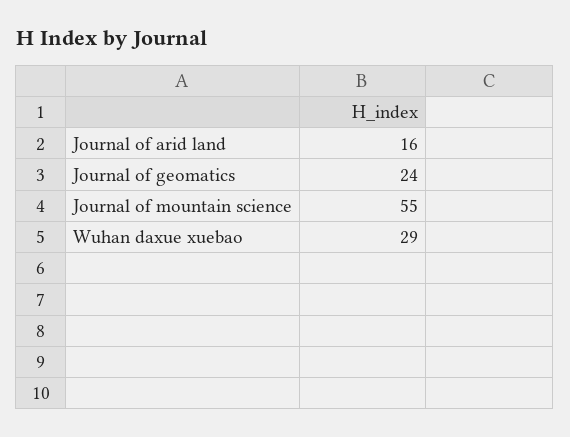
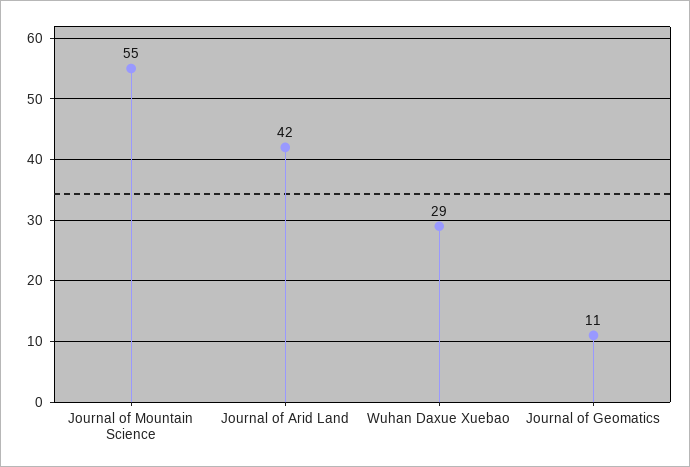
  {
-   "Journal of arid land": 16,
+   "Journal of arid land": 42,
-   "Journal of geomatics": 24,
+   "Journal of geomatics": 11,
    "Journal of mountain science": 55,
    "Wuhan daxue xuebao": 29
  }

